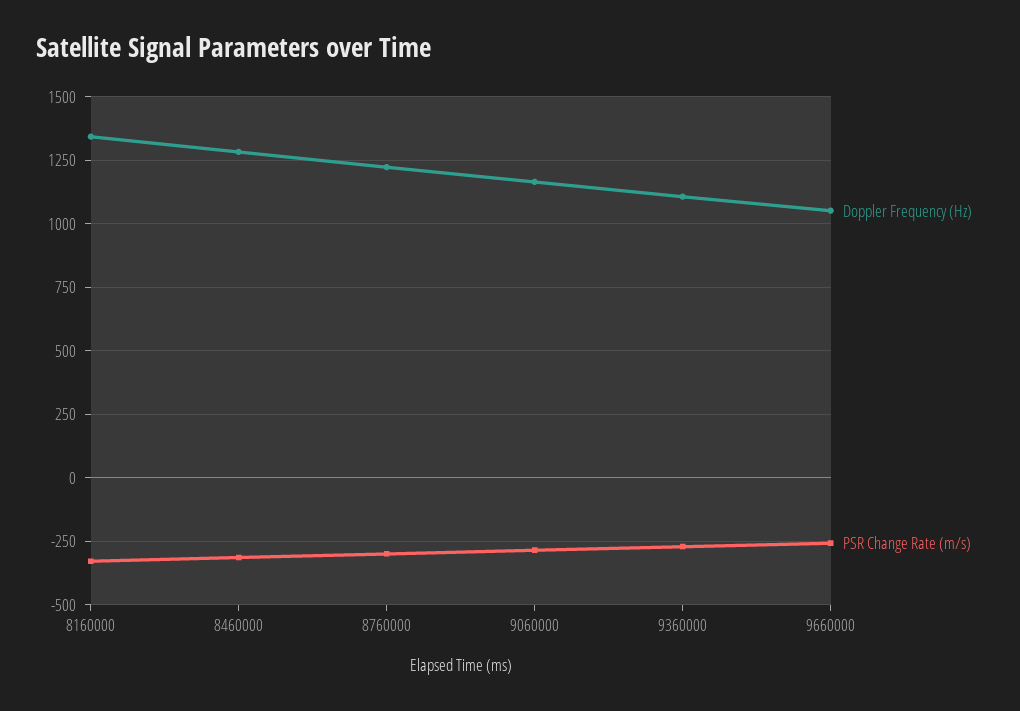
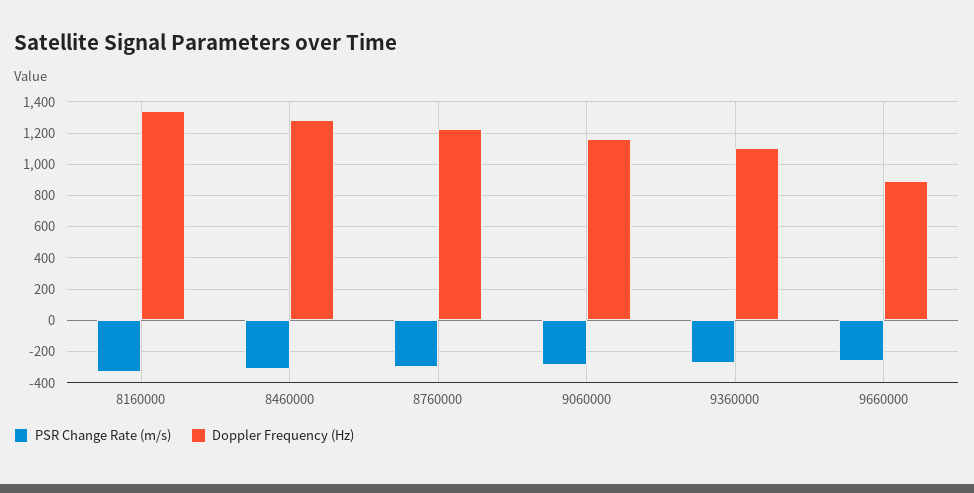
  {
    "Doppler Frequency (Hz)": {
      "8160000": 1350,
      "8460000": 1275,
      "8760000": 1225,
      "9060000": 1175,
      "9360000": 1100,
-     "9660000": 1050
+     "9660000": 900
    },
    "PSR Change Rate (m/s)": {
      "8160000": -325,
      "8460000": -325,
      "8760000": -300,
      "9060000": -275,
      "9360000": -275,
      "9660000": -250
    }
  }

